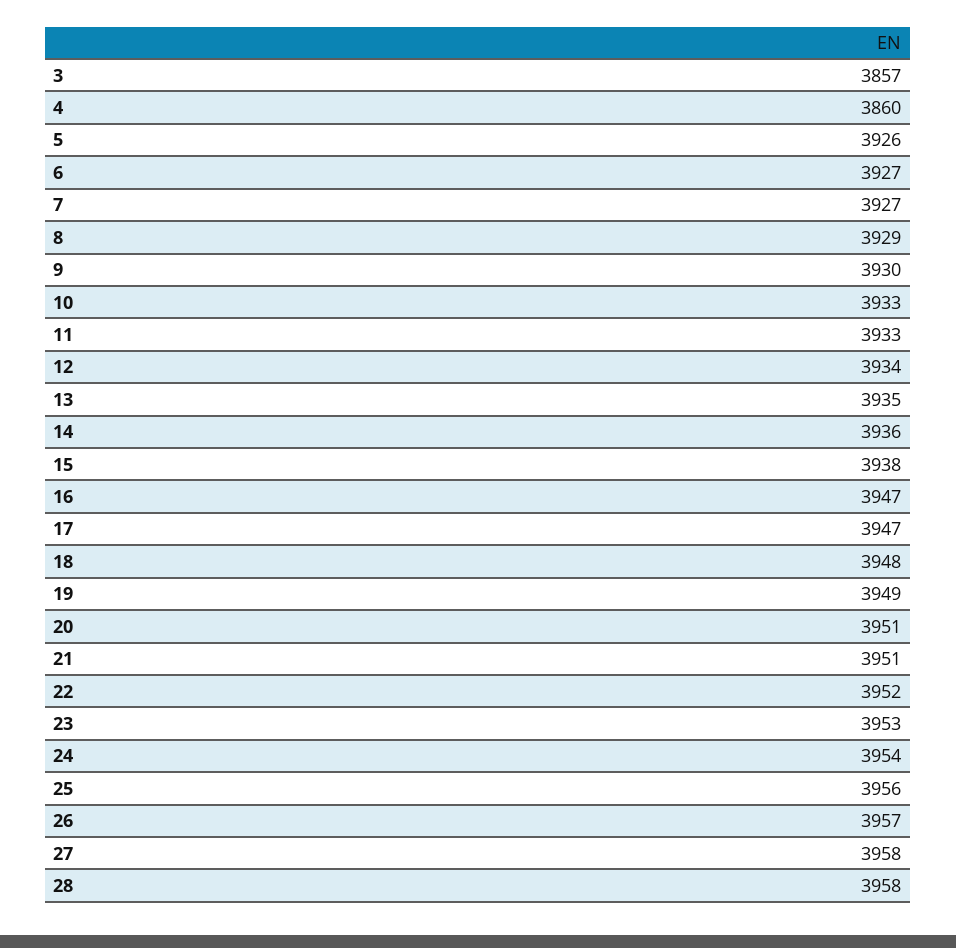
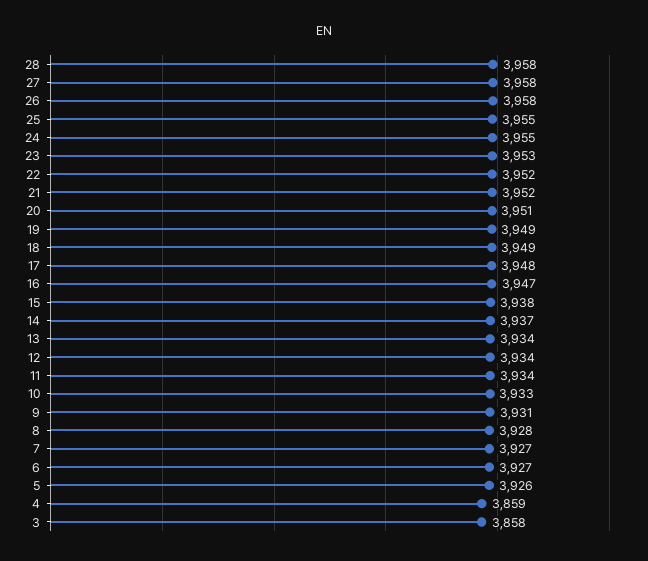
  {
-   "3": 3857,
+   "3": 3858,
-   "4": 3860,
+   "4": 3859,
    "5": 3926,
    "6": 3927,
    "7": 3927,
-   "8": 3929,
+   "8": 3928,
-   "9": 3930,
+   "9": 3931,
    "10": 3933,
-   "11": 3933,
+   "11": 3934,
    "12": 3934,
-   "13": 3935,
+   "13": 3934,
-   "14": 3936,
+   "14": 3937,
    "15": 3938,
    "16": 3947,
-   "17": 3947,
+   "17": 3948,
-   "18": 3948,
+   "18": 3949,
    "19": 3949,
    "20": 3951,
-   "21": 3951,
+   "21": 3952,
    "22": 3952,
    "23": 3953,
-   "24": 3954,
+   "24": 3955,
-   "25": 3956,
+   "25": 3955,
-   "26": 3957,
+   "26": 3958,
    "27": 3958,
    "28": 3958
  }

